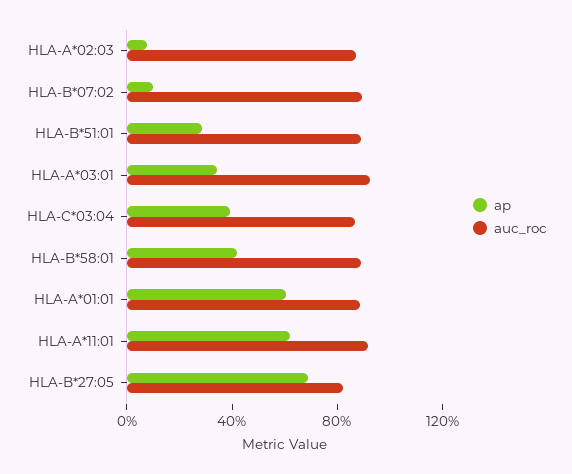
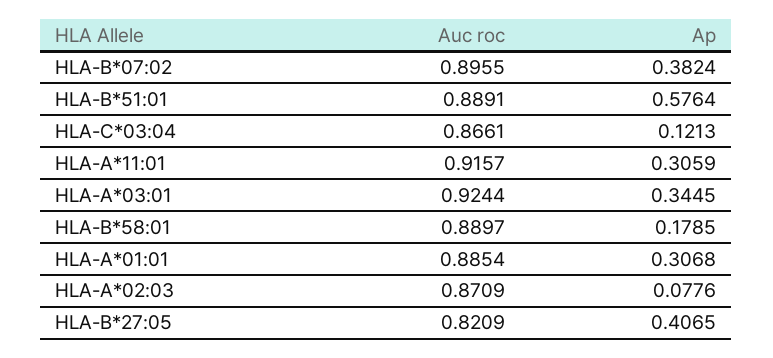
  {
    "ap": {
      "HLA-A*02:03": 0.0776,
-     "HLA-B*07:02": 0.1,
+     "HLA-B*07:02": 0.3824,
-     "HLA-B*51:01": 0.3,
+     "HLA-B*51:01": 0.5764,
      "HLA-A*03:01": 0.3445,
-     "HLA-C*03:04": 0.4,
+     "HLA-C*03:04": 0.1213,
-     "HLA-B*58:01": 0.4,
+     "HLA-B*58:01": 0.1785,
-     "HLA-A*01:01": 0.6,
+     "HLA-A*01:01": 0.3068,
-     "HLA-A*11:01": 0.6,
+     "HLA-A*11:01": 0.3059,
-     "HLA-B*27:05": 0.7
+     "HLA-B*27:05": 0.4065
    },
    "auc_roc": {
      "HLA-A*02:03": 0.8709,
      "HLA-B*07:02": 0.8955,
      "HLA-B*51:01": 0.8891,
      "HLA-A*03:01": 0.9244,
      "HLA-C*03:04": 0.8661,
      "HLA-B*58:01": 0.8897,
      "HLA-A*01:01": 0.8854,
      "HLA-A*11:01": 0.9157,
      "HLA-B*27:05": 0.8209
    }
  }

